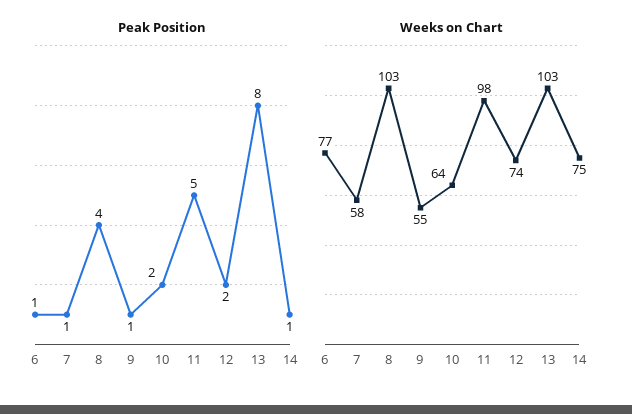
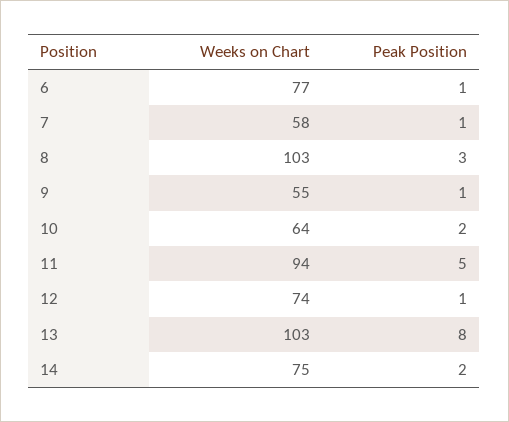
  {
    "Peak Position": {
      "6": 1,
      "7": 1,
-     "8": 4,
+     "8": 3,
      "9": 1,
      "10": 2,
      "11": 5,
-     "12": 2,
+     "12": 1,
      "13": 8,
-     "14": 1
+     "14": 2
    },
    "Weeks on Chart": {
      "6": 77,
      "7": 58,
      "8": 103,
      "9": 55,
      "10": 64,
-     "11": 98,
+     "11": 94,
      "12": 74,
      "13": 103,
      "14": 75
    }
  }

